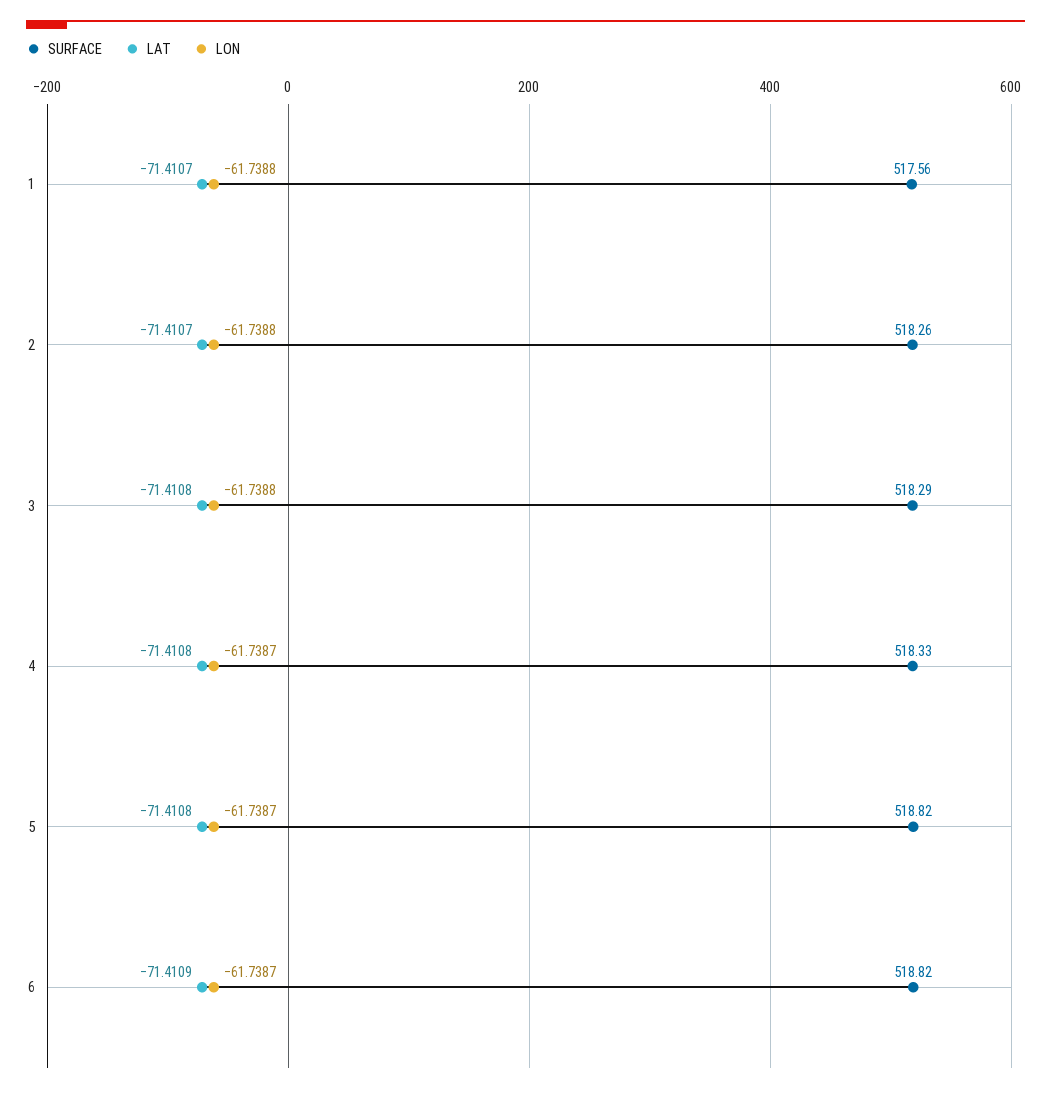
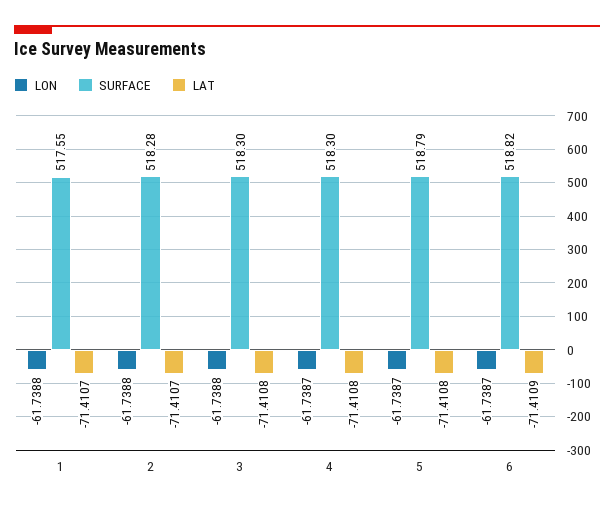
  {
    "SURFACE": {
-     "1": 517.56,
+     "1": 517.55,
-     "2": 518.26,
+     "2": 518.28,
-     "3": 518.29,
+     "3": 518.3,
-     "4": 518.33,
+     "4": 518.3,
-     "5": 518.82,
+     "5": 518.79,
      "6": 518.82
    },
    "LAT": {
      "1": -71.4107,
      "2": -71.4107,
      "3": -71.4108,
      "4": -71.4108,
      "5": -71.4108,
      "6": -71.4109
    },
    "LON": {
      "1": -61.7388,
      "2": -61.7388,
      "3": -61.7388,
      "4": -61.7387,
      "5": -61.7387,
      "6": -61.7387
    }
  }

